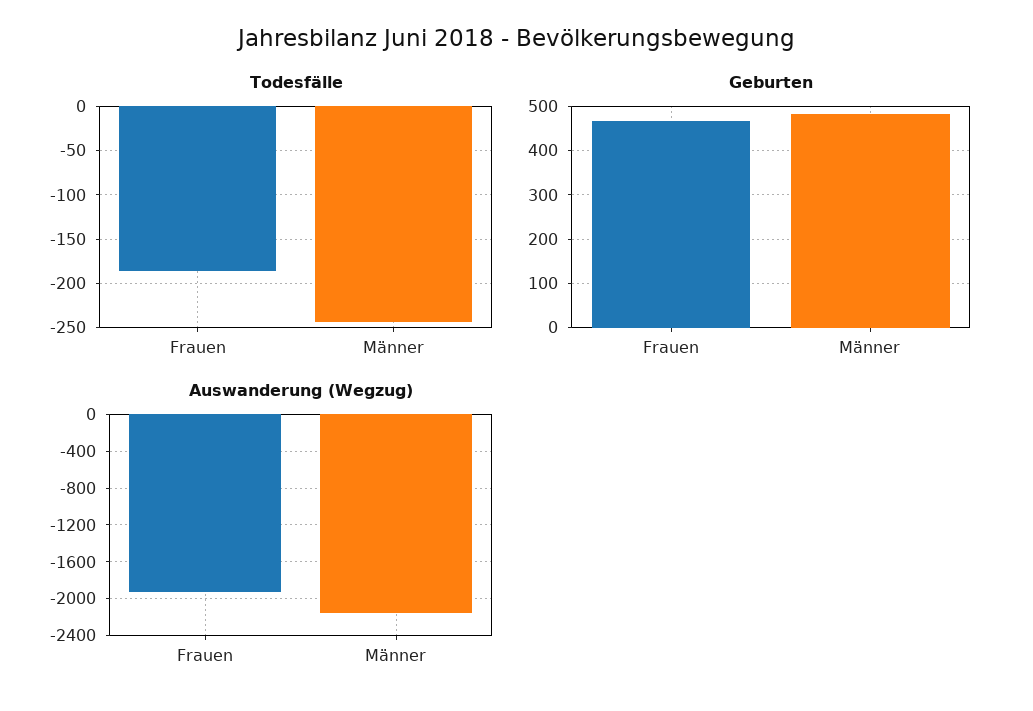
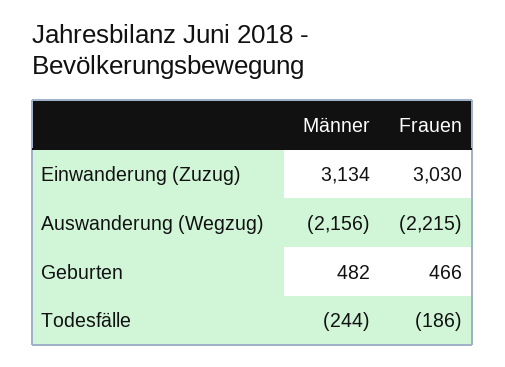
  {
    "Todesfälle": {
      "Frauen": -186,
      "Männer": -244
    },
    "Geburten": {
      "Frauen": 466,
      "Männer": 482
    },
    "Auswanderung (Wegzug)": {
-     "Frauen": -1900,
+     "Frauen": -2215,
      "Männer": -2156
-   }
+   },
+   "Einwanderung (Zuzug)": {
+     "Männer": 3134,
+     "Frauen": 3030
+   }
  }

